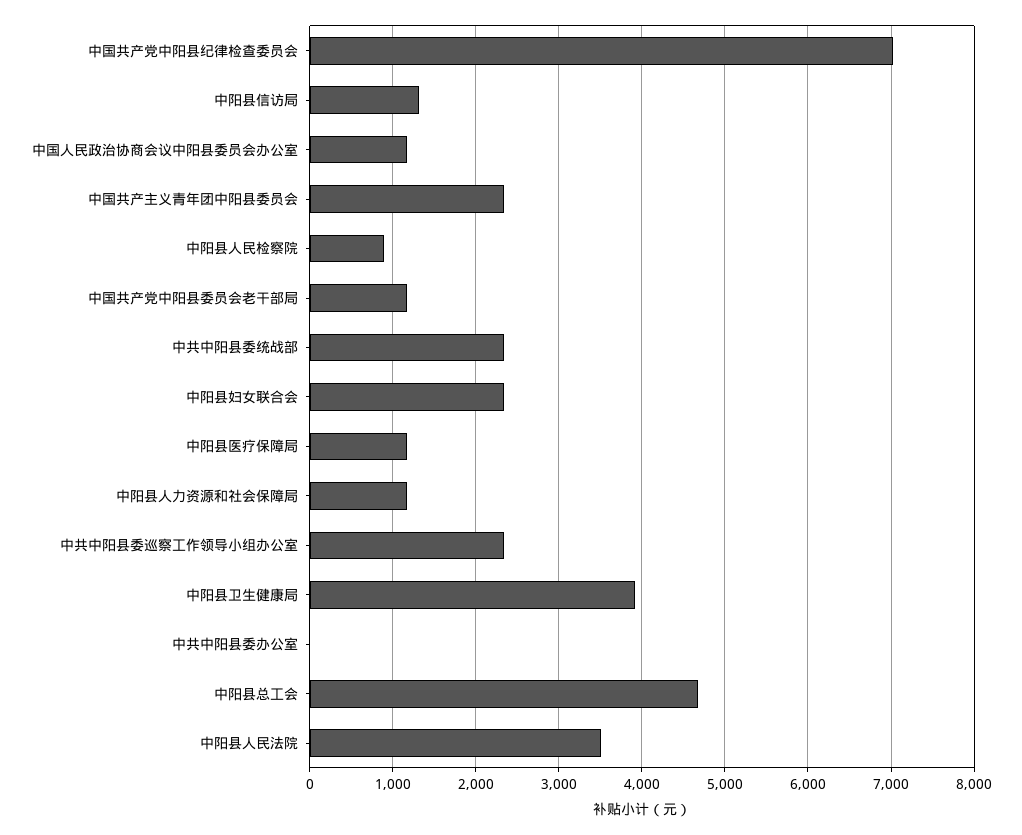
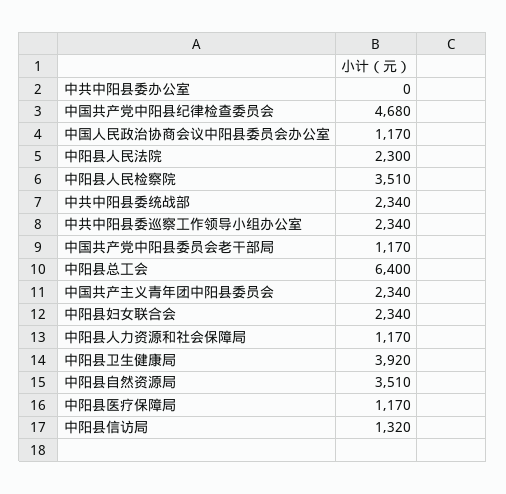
  {
-   "中国共产党中阳县纪律检查委员会": 7000,
+   "中国共产党中阳县纪律检查委员会": 4680,
    "中阳县信访局": 1320,
    "中国人民政治协商会议中阳县委员会办公室": 1170,
    "中国共产主义青年团中阳县委员会": 2340,
-   "中阳县人民检察院": 900,
+   "中阳县人民检察院": 3510,
    "中国共产党中阳县委员会老干部局": 1170,
    "中共中阳县委统战部": 2340,
    "中阳县妇女联合会": 2340,
    "中阳县医疗保障局": 1170,
    "中阳县人力资源和社会保障局": 1170,
    "中共中阳县委巡察工作领导小组办公室": 2340,
    "中阳县卫生健康局": 3920,
    "中共中阳县委办公室": 0,
-   "中阳县总工会": 4700,
+   "中阳县总工会": 6400,
-   "中阳县人民法院": 3500
+   "中阳县人民法院": 2300,
+   "中阳县自然资源局": 3510
  }

